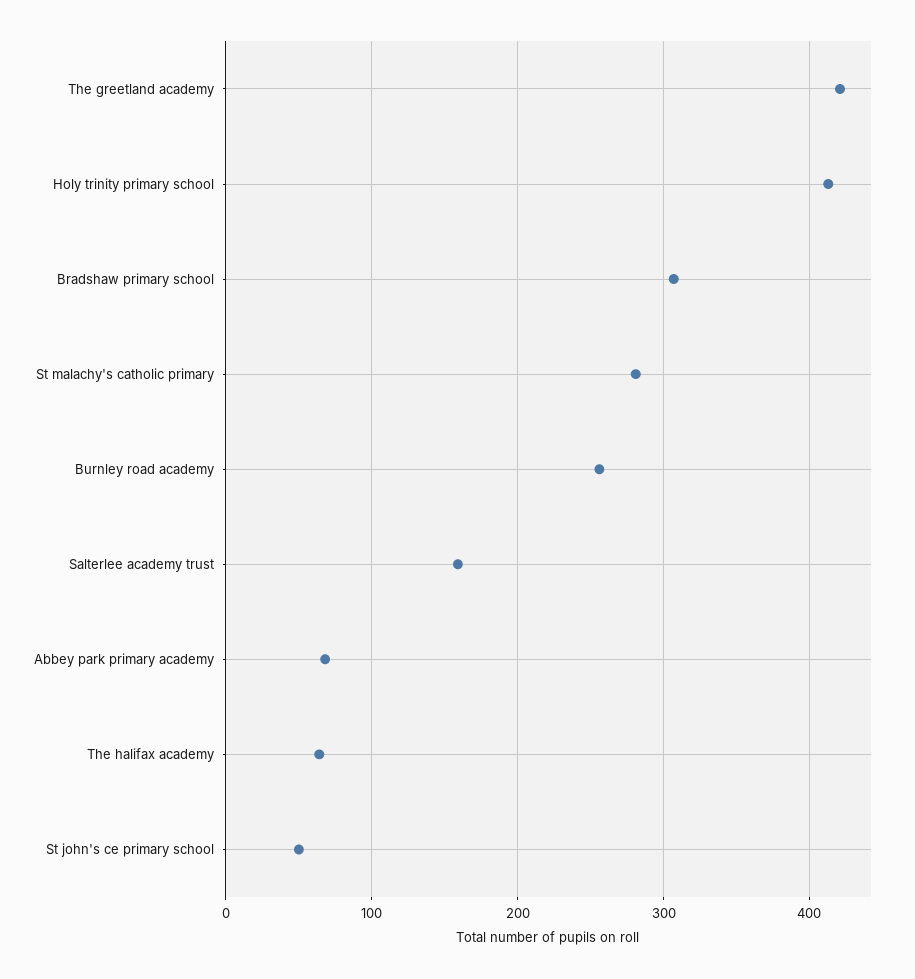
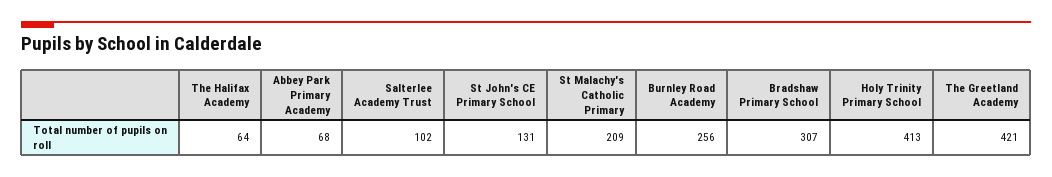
  {
    "The greetland academy": 421,
    "Holy trinity primary school": 413,
    "Bradshaw primary school": 307,
-   "St malachy's catholic primary": 280,
+   "St malachy's catholic primary": 209,
    "Burnley road academy": 256,
-   "Salterlee academy trust": 160,
+   "Salterlee academy trust": 102,
    "Abbey park primary academy": 68,
    "The halifax academy": 64,
-   "St john's ce primary school": 50
+   "St john's ce primary school": 131
  }

